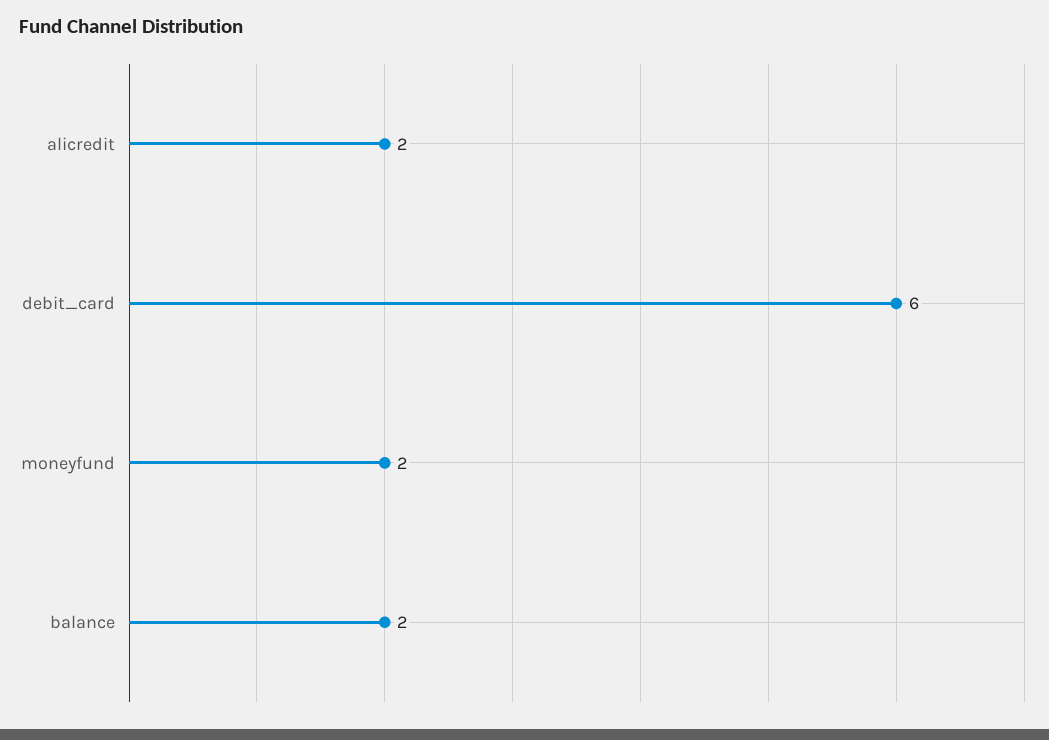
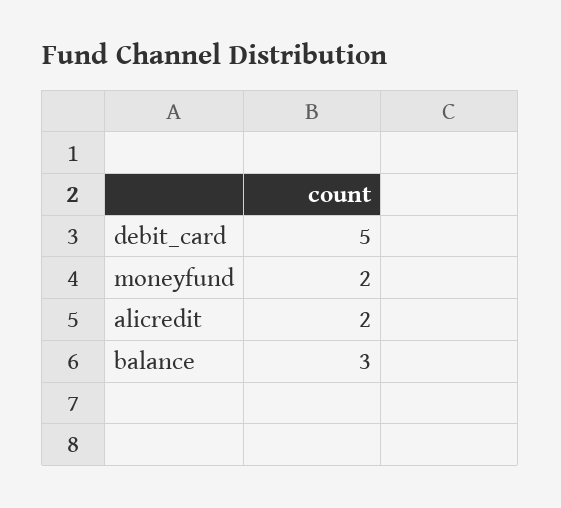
  {
    "alicredit": 2,
-   "debit_card": 6,
+   "debit_card": 5,
    "moneyfund": 2,
-   "balance": 2
+   "balance": 3
  }

